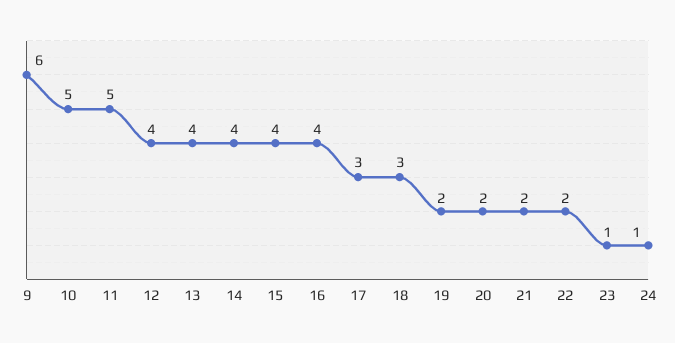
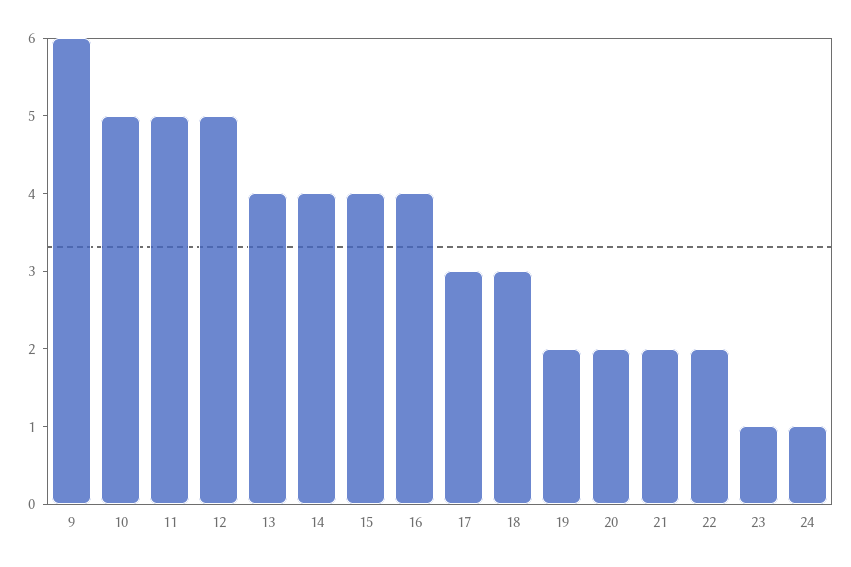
  {
    "9": 6,
    "10": 5,
    "11": 5,
-   "12": 4,
+   "12": 5,
    "13": 4,
    "14": 4,
    "15": 4,
    "16": 4,
    "17": 3,
    "18": 3,
    "19": 2,
    "20": 2,
    "21": 2,
    "22": 2,
    "23": 1,
    "24": 1
  }

